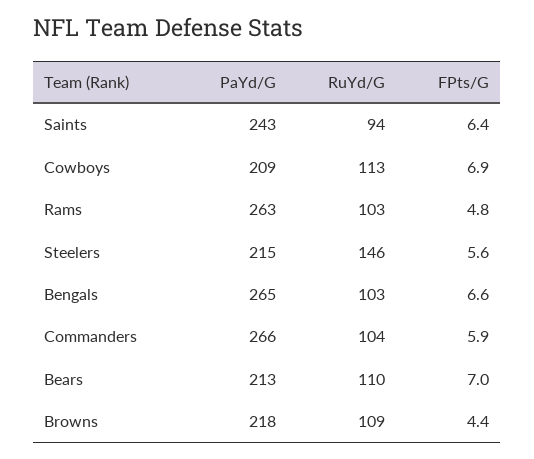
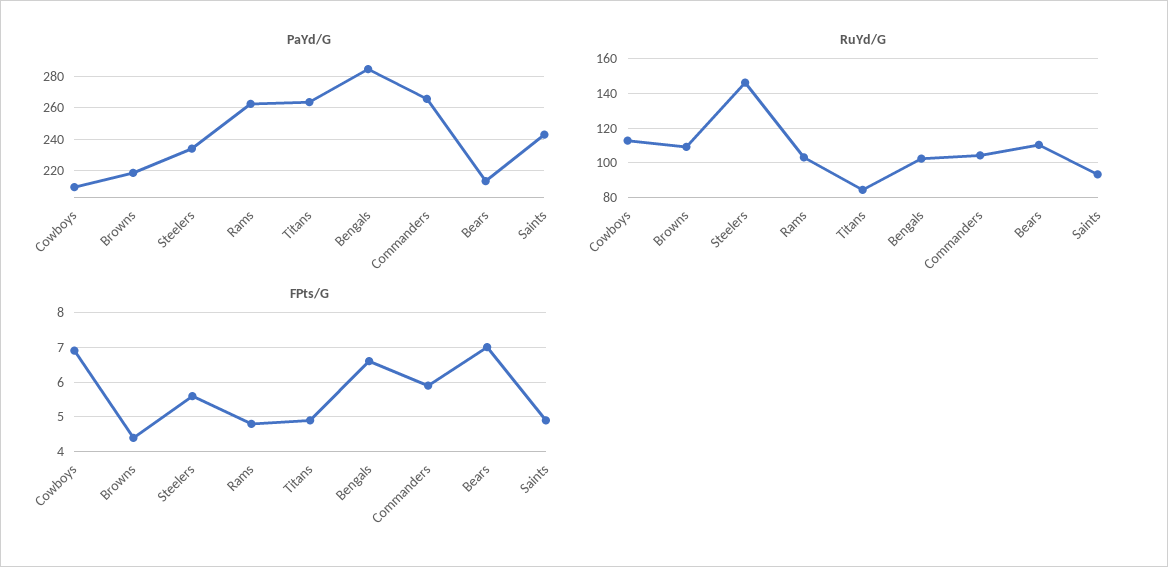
  {
    "PaYd/G": {
      "Saints": 243,
      "Cowboys": 209,
      "Rams": 263,
-     "Steelers": 215,
+     "Steelers": 235,
-     "Bengals": 265,
+     "Bengals": 285,
      "Commanders": 266,
      "Bears": 213,
-     "Browns": 218
+     "Browns": 218,
+     "Titans": 265
    },
    "RuYd/G": {
      "Saints": 94,
      "Cowboys": 113,
      "Rams": 103,
      "Steelers": 146,
      "Bengals": 103,
      "Commanders": 104,
      "Bears": 110,
-     "Browns": 109
+     "Browns": 109,
+     "Titans": 85
    },
    "FPts/G": {
-     "Saints": 6.4,
+     "Saints": 5,
      "Cowboys": 6.9,
      "Rams": 4.8,
      "Steelers": 5.6,
      "Bengals": 6.6,
      "Commanders": 5.9,
      "Bears": 7,
-     "Browns": 4.4
+     "Browns": 4.4,
+     "Titans": 5
    }
  }

